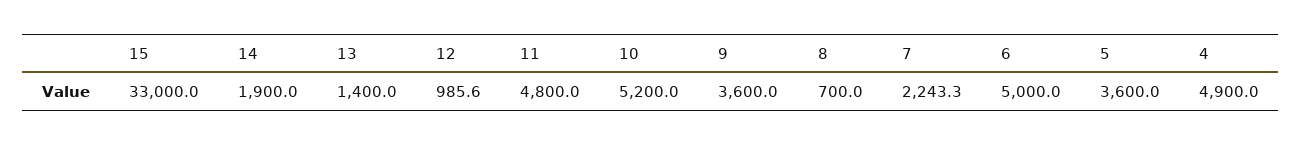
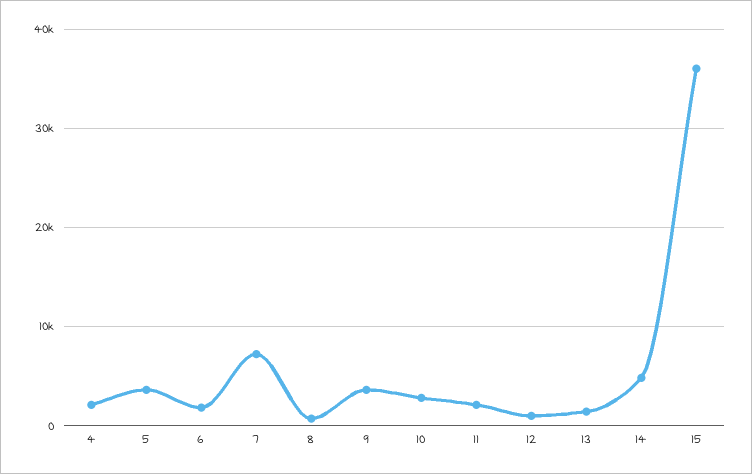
  {
-   "15": 33000,
+   "15": 36000,
-   "14": 1900,
+   "14": 5000,
    "13": 1400,
    "12": 985.6,
-   "11": 4800,
+   "11": 2000,
-   "10": 5200,
+   "10": 3000,
    "9": 3600,
    "8": 700,
-   "7": 2243.3,
+   "7": 7000,
-   "6": 5000,
+   "6": 2000,
    "5": 3600,
-   "4": 4900
+   "4": 2000
  }

